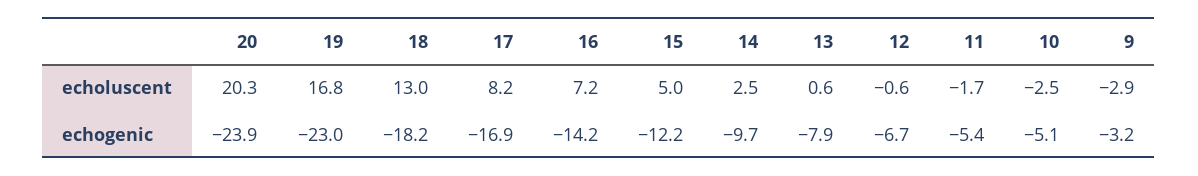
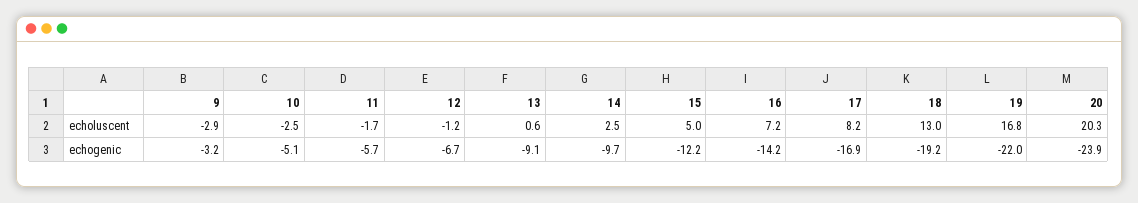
  {
    "20": {
      "echoluscent": 20.3,
      "echogenic": -23.9
    },
    "19": {
      "echoluscent": 16.8,
-     "echogenic": -23
+     "echogenic": -22
    },
    "18": {
      "echoluscent": 13,
-     "echogenic": -18.2
+     "echogenic": -19.2
    },
    "17": {
      "echoluscent": 8.2,
      "echogenic": -16.9
    },
    "16": {
      "echoluscent": 7.2,
      "echogenic": -14.2
    },
    "15": {
      "echoluscent": 5,
      "echogenic": -12.2
    },
    "14": {
      "echoluscent": 2.5,
      "echogenic": -9.7
    },
    "13": {
      "echoluscent": 0.6,
-     "echogenic": -7.9
+     "echogenic": -9.1
    },
    "12": {
-     "echoluscent": -0.6,
+     "echoluscent": -1.2,
      "echogenic": -6.7
    },
    "11": {
      "echoluscent": -1.7,
-     "echogenic": -5.4
+     "echogenic": -5.7
    },
    "10": {
      "echoluscent": -2.5,
      "echogenic": -5.1
    },
    "9": {
      "echoluscent": -2.9,
      "echogenic": -3.2
    }
  }

